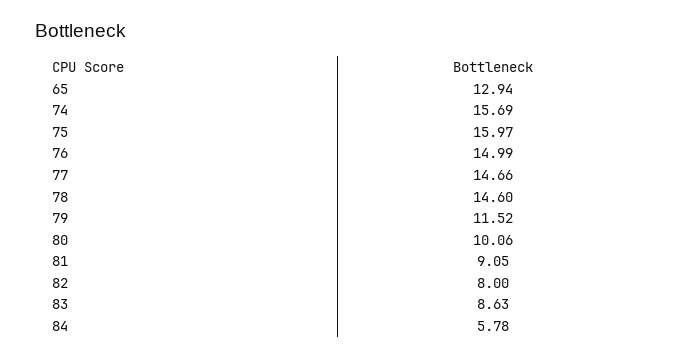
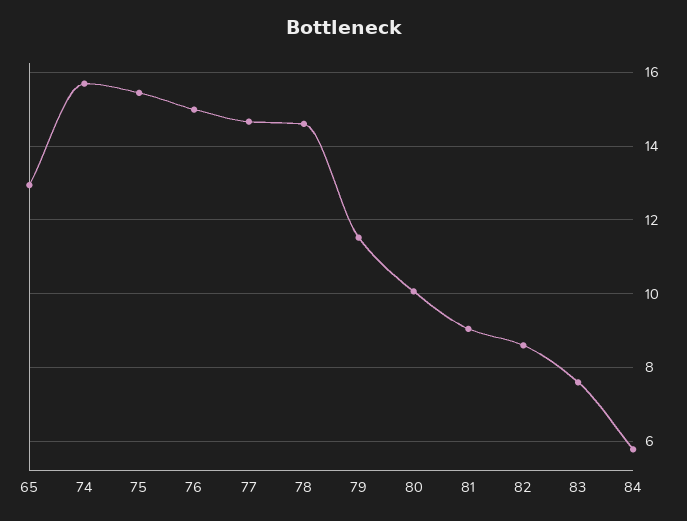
  {
    "65": 12.94,
    "74": 15.69,
-   "75": 15.97,
+   "75": 15.4,
    "76": 14.99,
    "77": 14.66,
    "78": 14.6,
    "79": 11.52,
    "80": 10.06,
    "81": 9.05,
-   "82": 8,
+   "82": 8.6,
-   "83": 8.63,
+   "83": 7.6,
    "84": 5.78
  }

